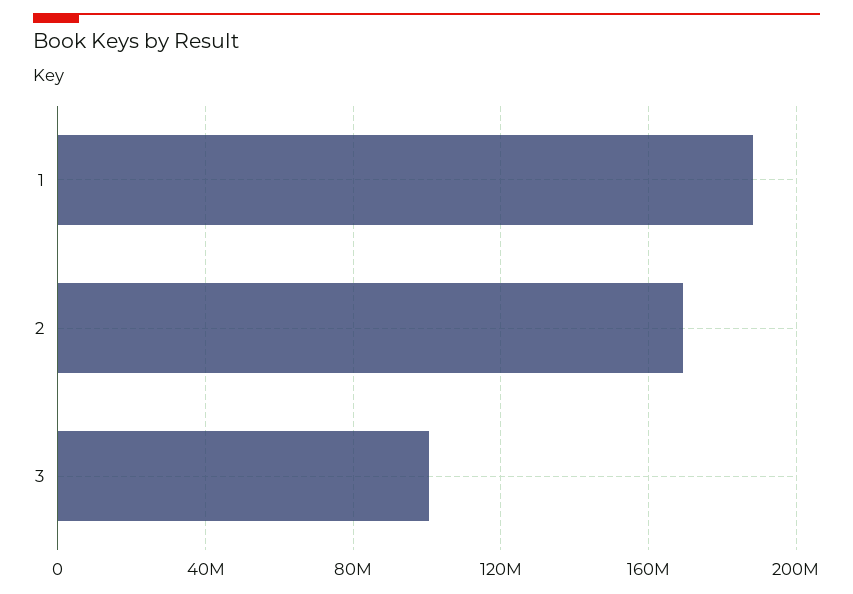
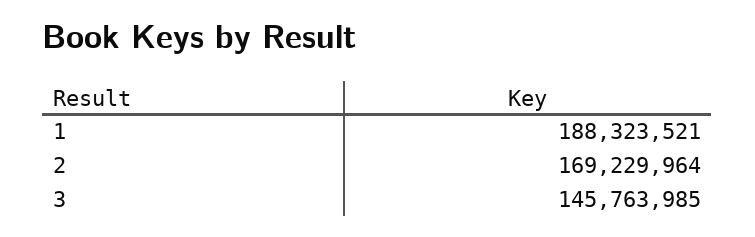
  {
    "1": 188323521,
    "2": 169229964,
-   "3": 100000000
+   "3": 145763985
  }

